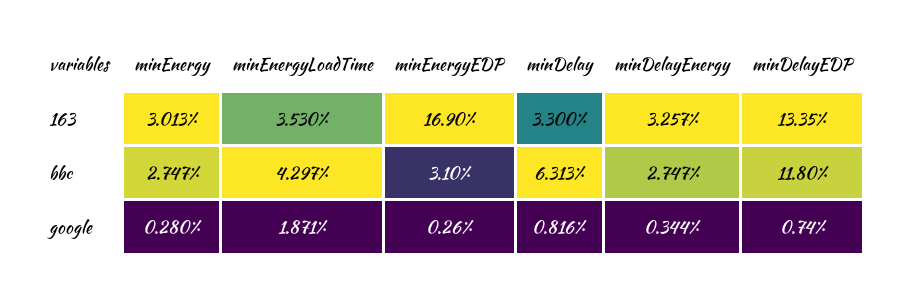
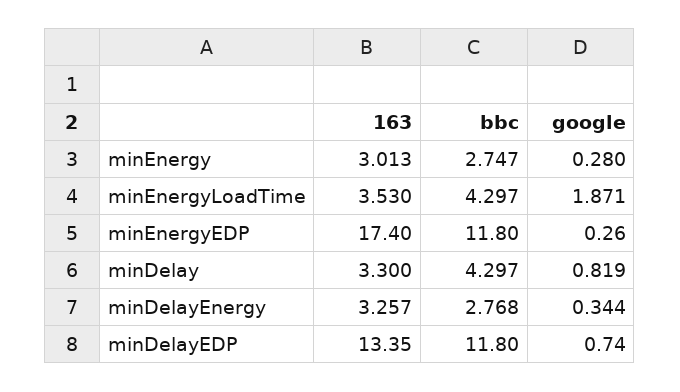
  {
    "minEnergy": {
      "163": 3.013,
      "bbc": 2.747,
      "google": 0.28
    },
    "minEnergyLoadTime": {
      "163": 3.53,
      "bbc": 4.297,
      "google": 1.871
    },
    "minEnergyEDP": {
-     "163": 16.9,
+     "163": 17.4,
-     "bbc": 3.1,
+     "bbc": 11.8,
      "google": 0.26
    },
    "minDelay": {
      "163": 3.3,
-     "bbc": 6.313,
+     "bbc": 4.297,
-     "google": 0.816
+     "google": 0.819
    },
    "minDelayEnergy": {
      "163": 3.257,
-     "bbc": 2.747,
+     "bbc": 2.768,
      "google": 0.344
    },
    "minDelayEDP": {
      "163": 13.35,
      "bbc": 11.8,
      "google": 0.74
    }
  }

